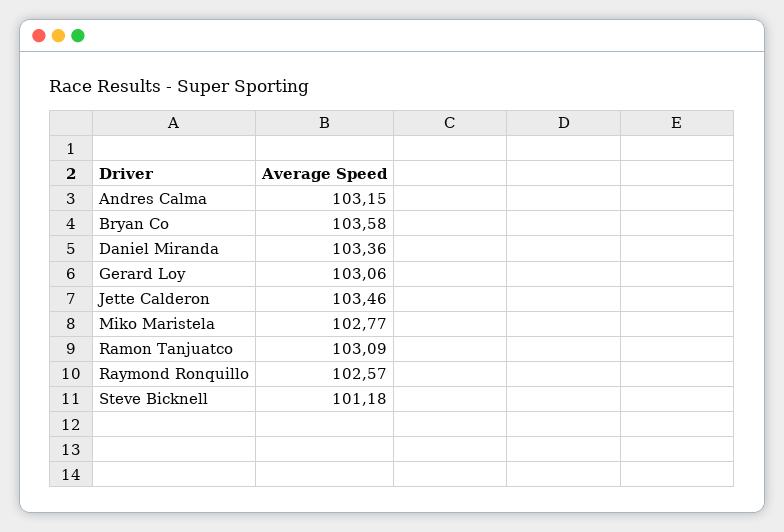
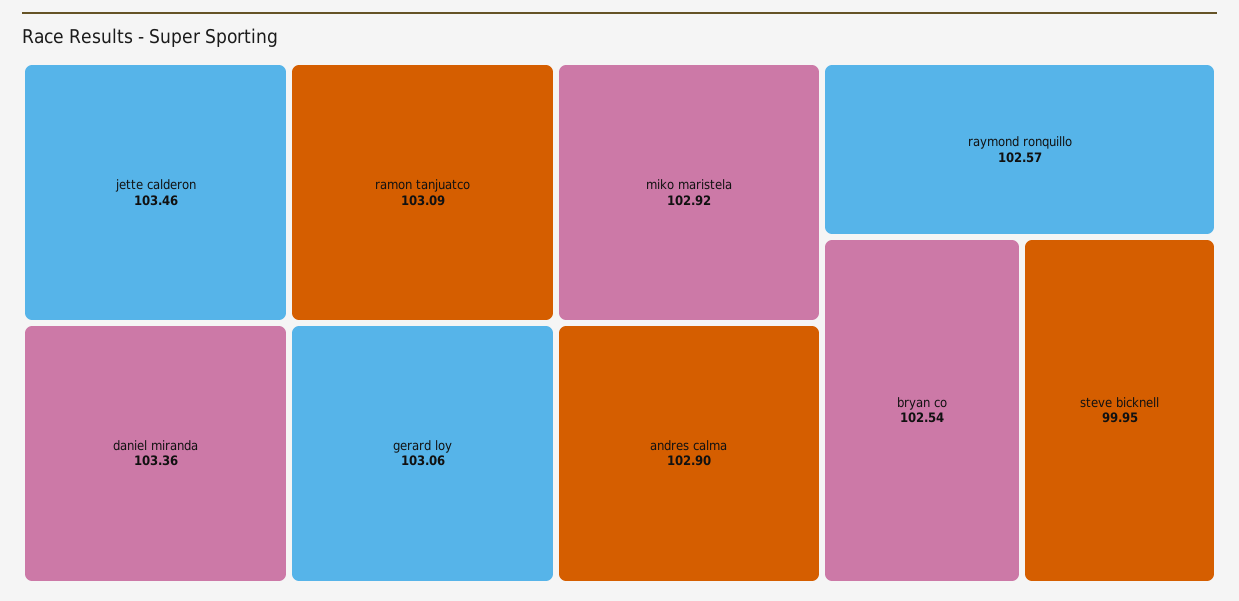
  {
-   "Andres Calma": 103.15,
+   "Andres Calma": 102.9,
-   "Bryan Co": 103.58,
+   "Bryan Co": 102.54,
    "Daniel Miranda": 103.36,
    "Gerard Loy": 103.06,
    "Jette Calderon": 103.46,
-   "Miko Maristela": 102.77,
+   "Miko Maristela": 102.92,
    "Ramon Tanjuatco": 103.09,
    "Raymond Ronquillo": 102.57,
-   "Steve Bicknell": 101.18
+   "Steve Bicknell": 99.95
  }

